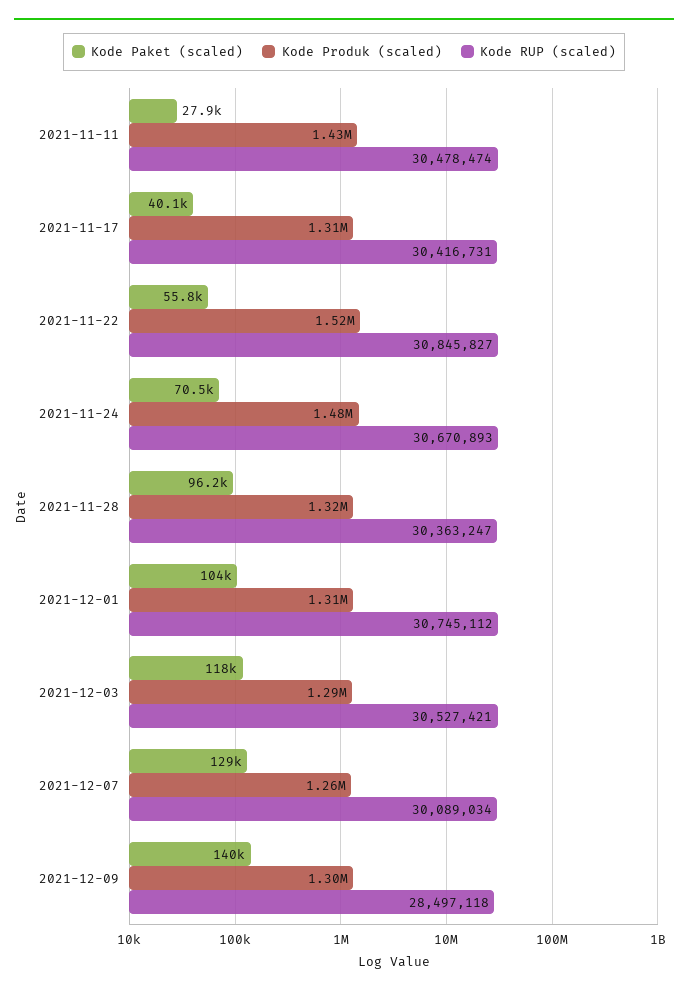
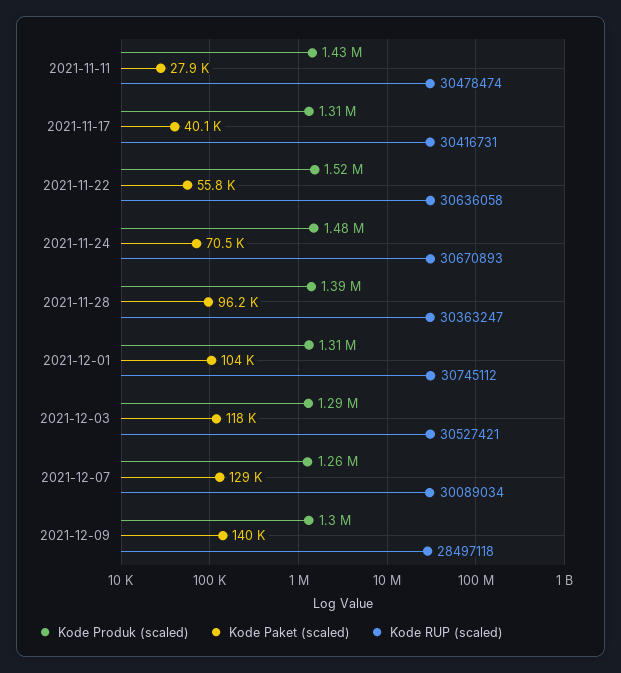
  {
    "Kode Paket (scaled)": {
      "2021-11-11": 27900,
      "2021-11-17": 40100,
      "2021-11-22": 55800,
      "2021-11-24": 70500,
      "2021-11-28": 96200,
      "2021-12-01": 104000,
      "2021-12-03": 118000,
      "2021-12-07": 129000,
      "2021-12-09": 140000
    },
    "Kode Produk (scaled)": {
      "2021-11-11": 1430000,
      "2021-11-17": 1310000,
      "2021-11-22": 1520000,
      "2021-11-24": 1480000,
-     "2021-11-28": 1320000,
+     "2021-11-28": 1390000,
      "2021-12-01": 1310000,
      "2021-12-03": 1290000,
      "2021-12-07": 1260000,
      "2021-12-09": 1300000
    },
    "Kode RUP (scaled)": {
      "2021-11-11": 30478474,
      "2021-11-17": 30416731,
-     "2021-11-22": 30845827,
+     "2021-11-22": 30636058,
      "2021-11-24": 30670893,
      "2021-11-28": 30363247,
      "2021-12-01": 30745112,
      "2021-12-03": 30527421,
      "2021-12-07": 30089034,
      "2021-12-09": 28497118
    }
  }

